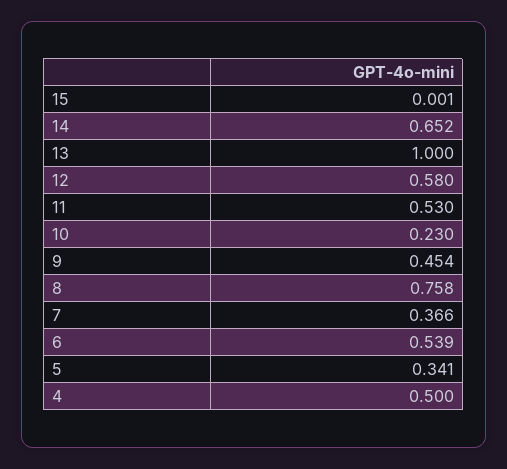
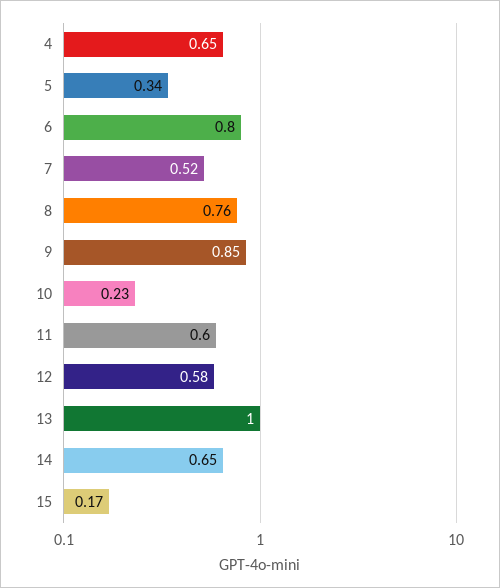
  {
-   "15": 0.001,
+   "15": 0.17,
    "14": 0.652,
    "13": 1,
    "12": 0.58,
-   "11": 0.53,
+   "11": 0.6,
    "10": 0.23,
-   "9": 0.454,
+   "9": 0.85,
    "8": 0.758,
-   "7": 0.366,
+   "7": 0.52,
-   "6": 0.539,
+   "6": 0.8,
    "5": 0.341,
-   "4": 0.5
+   "4": 0.65
  }

